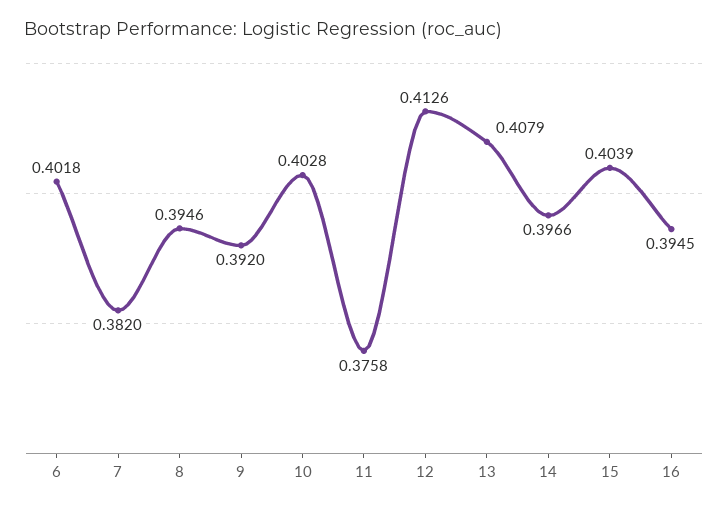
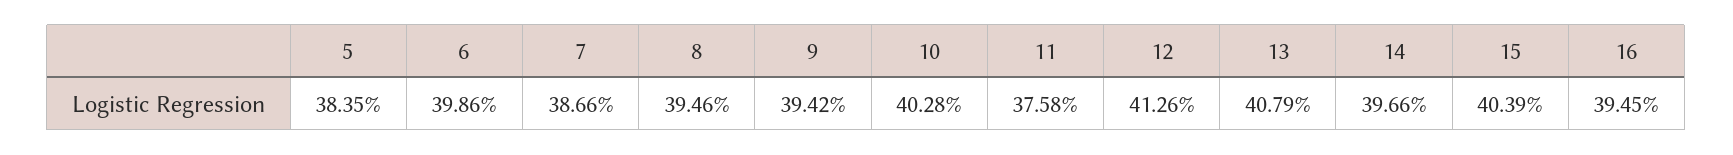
  {
-   "6": 0.4018,
+   "6": 0.3986,
-   "7": 0.382,
+   "7": 0.3866,
    "8": 0.3946,
-   "9": 0.392,
+   "9": 0.3942,
    "10": 0.4028,
    "11": 0.3758,
    "12": 0.4126,
    "13": 0.4079,
    "14": 0.3966,
    "15": 0.4039,
-   "16": 0.3945
+   "16": 0.3945,
+   "5": 0.3835
  }

